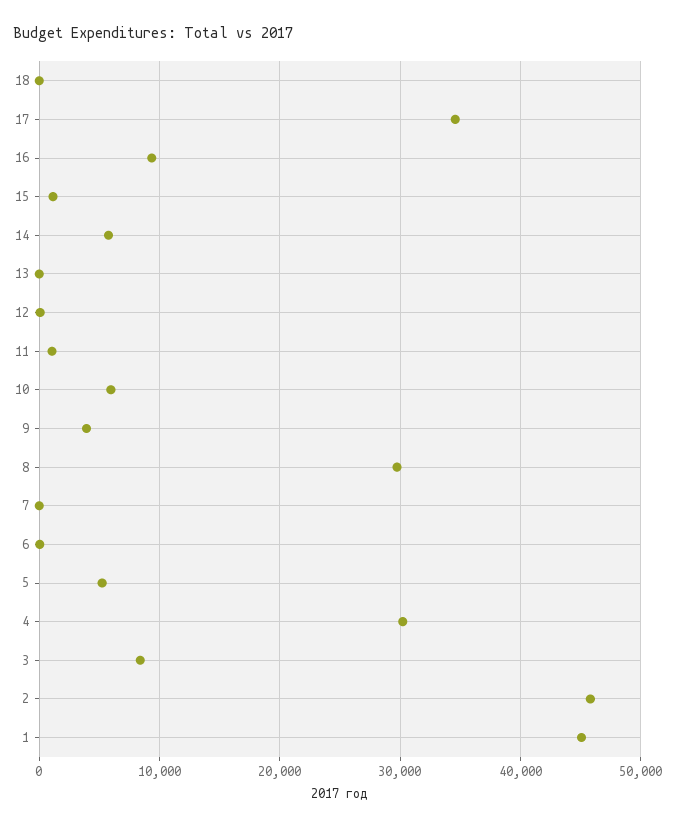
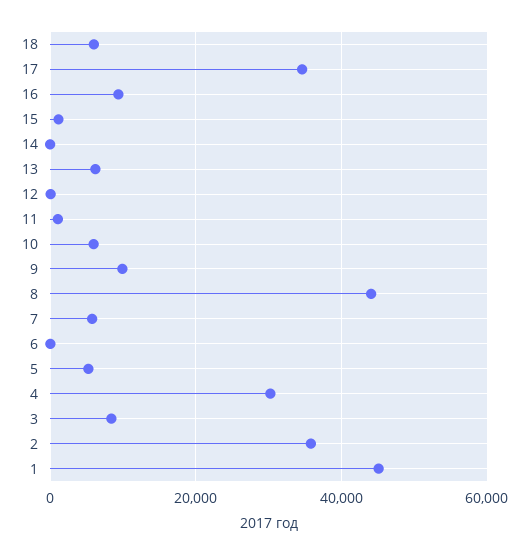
  {
-   "18": 0,
+   "18": 6000,
    "17": 35000,
    "16": 9000,
    "15": 1000,
-   "14": 6000,
+   "14": 0,
-   "13": 0,
+   "13": 6000,
    "12": 0,
    "11": 1000,
    "10": 6000,
-   "9": 4000,
+   "9": 10000,
-   "8": 30000,
+   "8": 44000,
-   "7": 0,
+   "7": 6000,
    "6": 0,
    "5": 5000,
    "4": 30000,
    "3": 8000,
-   "2": 46000,
+   "2": 36000,
    "1": 45000
  }

